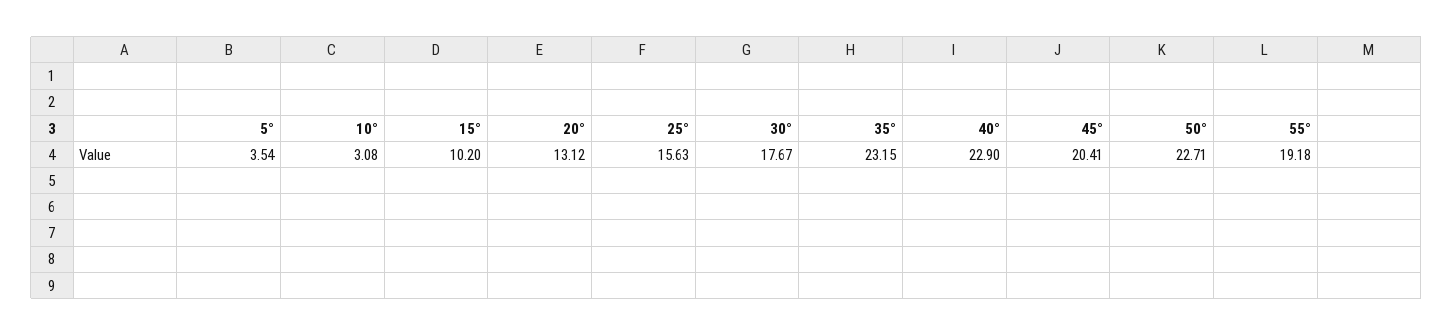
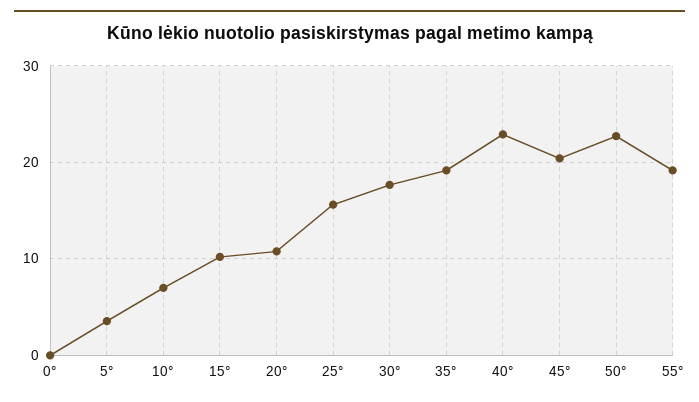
  {
    "5°": 3.54,
-   "10°": 3.08,
+   "10°": 7,
    "15°": 10.2,
-   "20°": 13.12,
+   "20°": 11,
    "25°": 15.63,
    "30°": 17.67,
-   "35°": 23.15,
+   "35°": 19,
    "40°": 22.9,
    "45°": 20.41,
    "50°": 22.71,
-   "55°": 19.18
+   "55°": 19.18,
+   "0°": 0
  }

